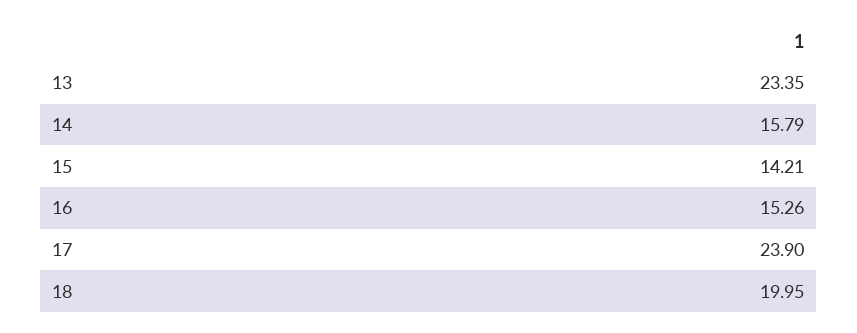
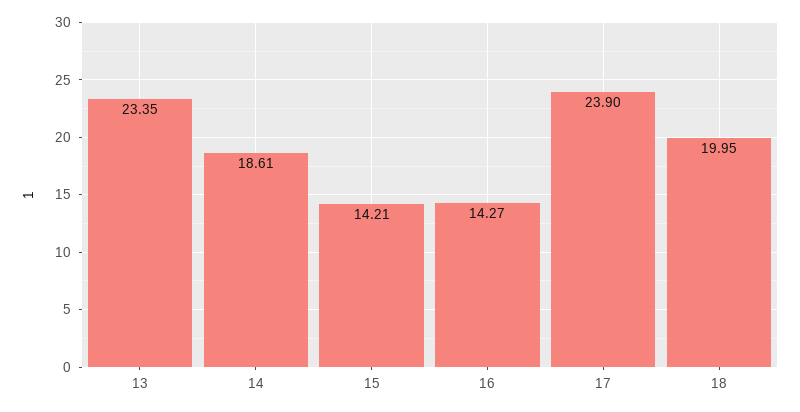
  {
    "13": 23.35,
-   "14": 15.79,
+   "14": 18.61,
    "15": 14.21,
-   "16": 15.26,
+   "16": 14.27,
    "17": 23.9,
    "18": 19.95
  }

